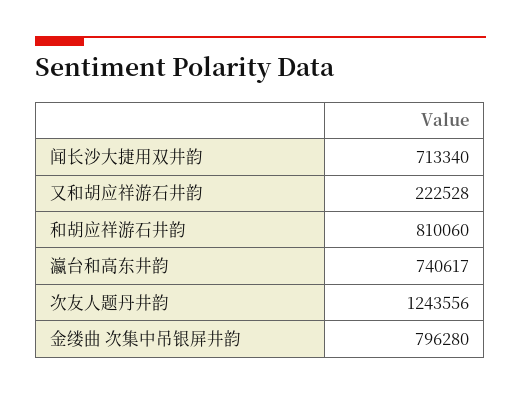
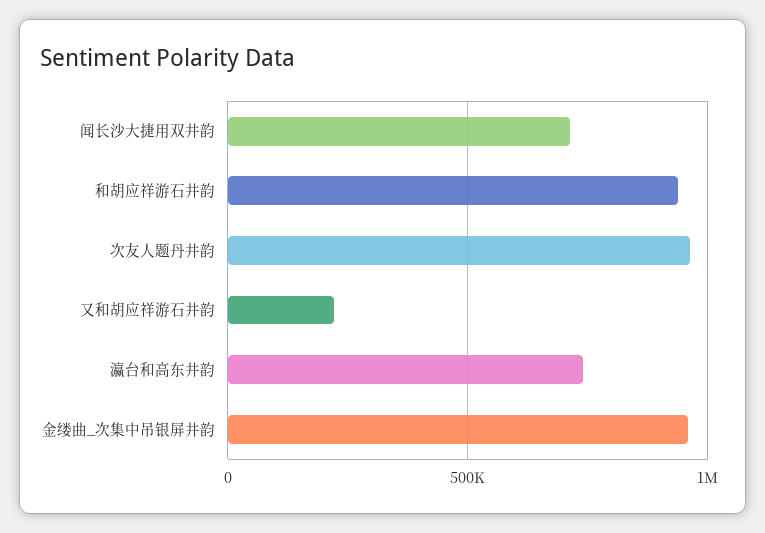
  {
    "闻长沙大捷用双井韵": 713340,
    "又和胡应祥游石井韵": 222528,
-   "和胡应祥游石井韵": 810060,
+   "和胡应祥游石井韵": 950000,
    "瀛台和高东井韵": 740617,
-   "次友人题丹井韵": 1243556,
+   "次友人题丹井韵": 950000,
-   "金缕曲 次集中吊银屏井韵": 796280
+   "金缕曲 次集中吊银屏井韵": 950000
  }

